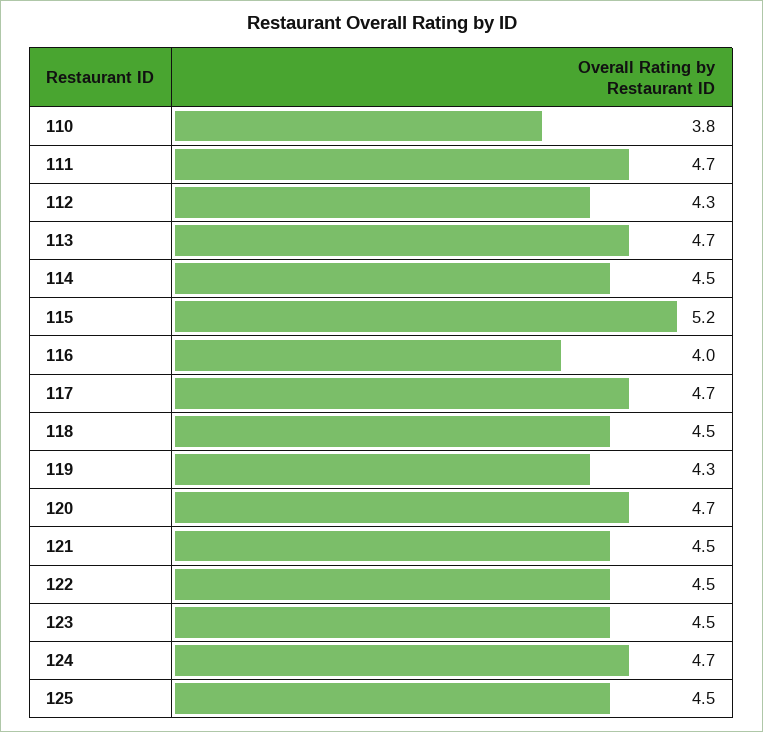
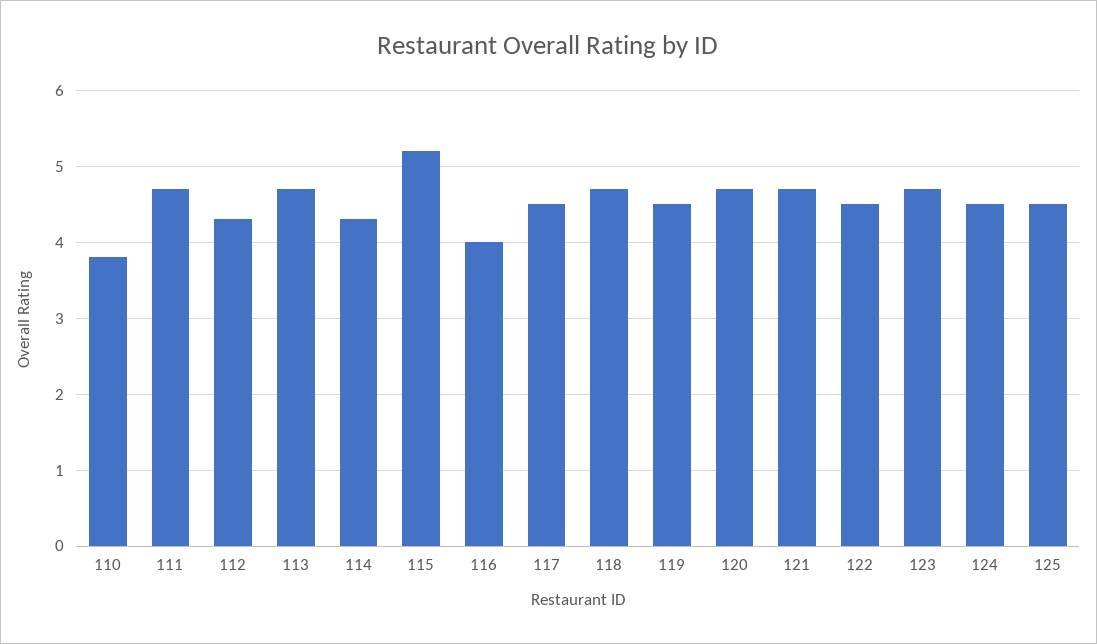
  {
    "110": 3.8,
    "111": 4.7,
    "112": 4.3,
    "113": 4.7,
-   "114": 4.5,
+   "114": 4.3,
    "115": 5.2,
    "116": 4,
-   "117": 4.7,
+   "117": 4.5,
-   "118": 4.5,
+   "118": 4.7,
-   "119": 4.3,
+   "119": 4.5,
    "120": 4.7,
-   "121": 4.5,
+   "121": 4.7,
    "122": 4.5,
-   "123": 4.5,
+   "123": 4.7,
-   "124": 4.7,
+   "124": 4.5,
    "125": 4.5
  }

